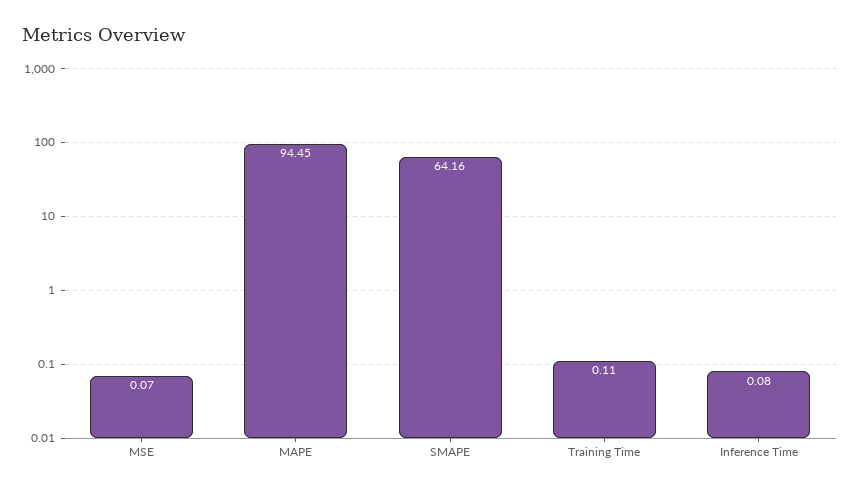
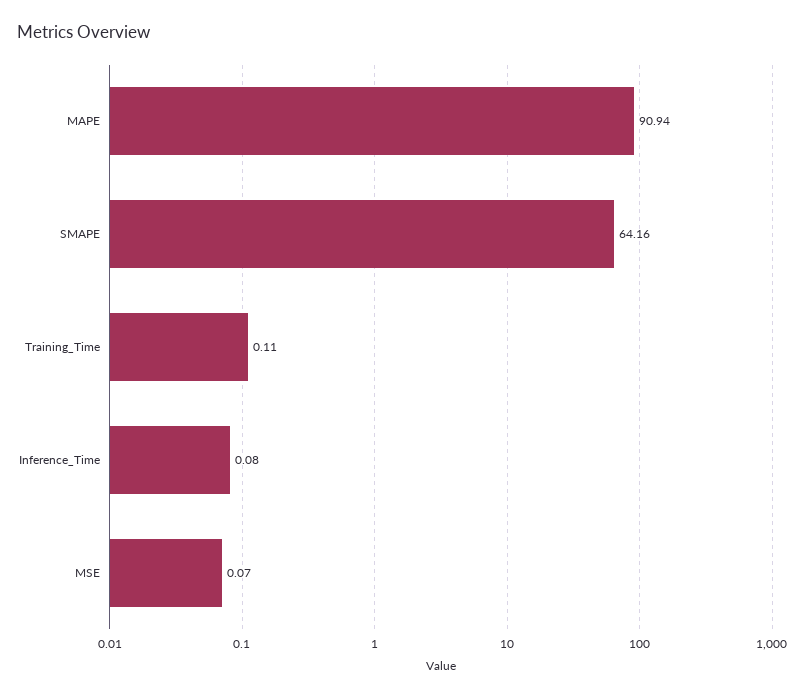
  {
    "MSE": 0.07,
-   "MAPE": 94.45,
+   "MAPE": 90.94,
    "SMAPE": 64.16,
    "Training Time": 0.11,
    "Inference Time": 0.08
  }

